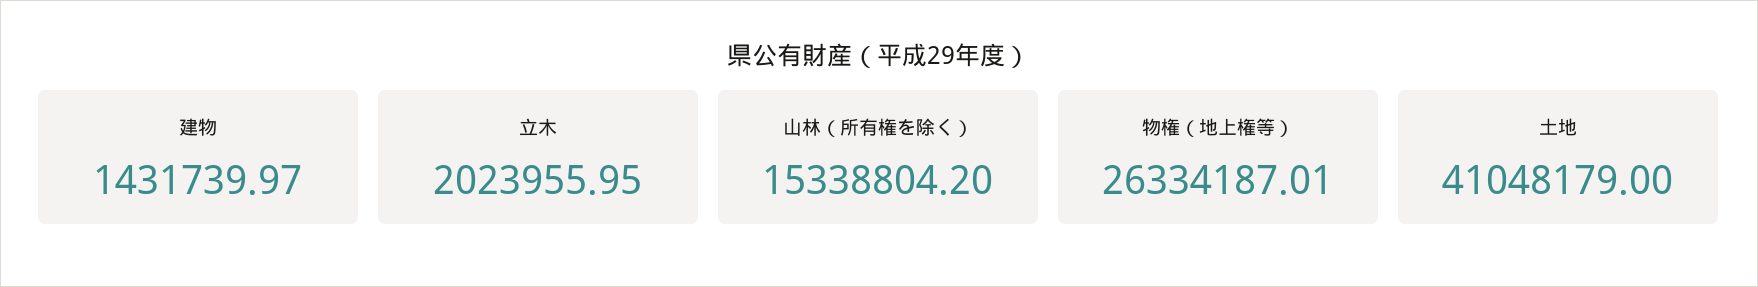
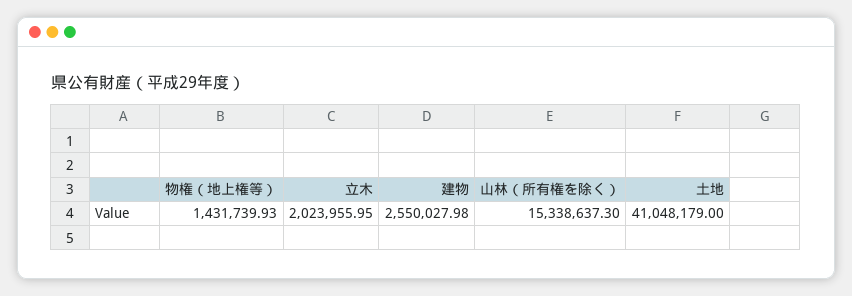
  {
-   "建物": 1431739.97,
+   "建物": 2550027.98,
    "立木": 2023955.95,
-   "山林（所有権を除く）": 15338804.2,
+   "山林（所有権を除く）": 15338637.3,
-   "物権（地上権等）": 26334187.01,
+   "物権（地上権等）": 1431739.93,
    "土地": 41048179
  }

